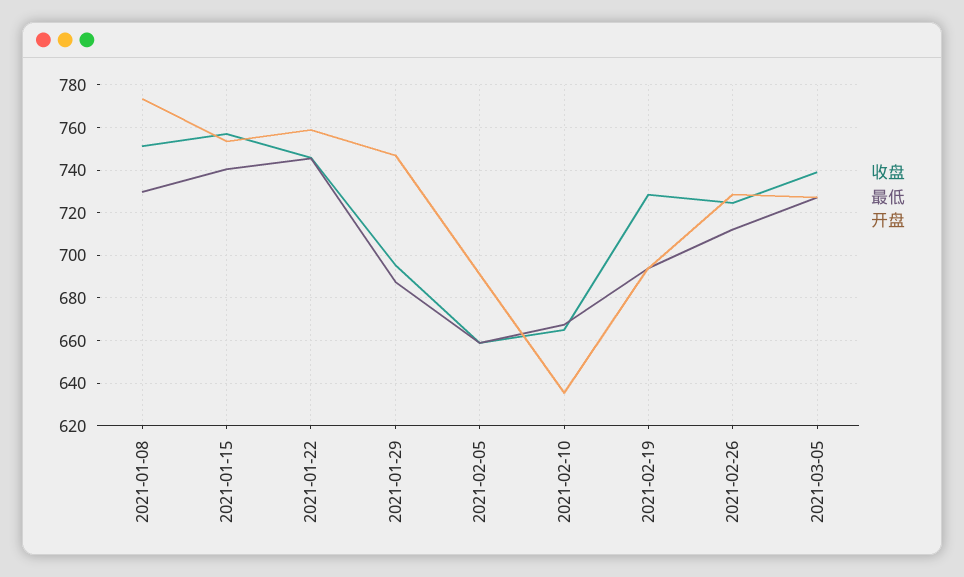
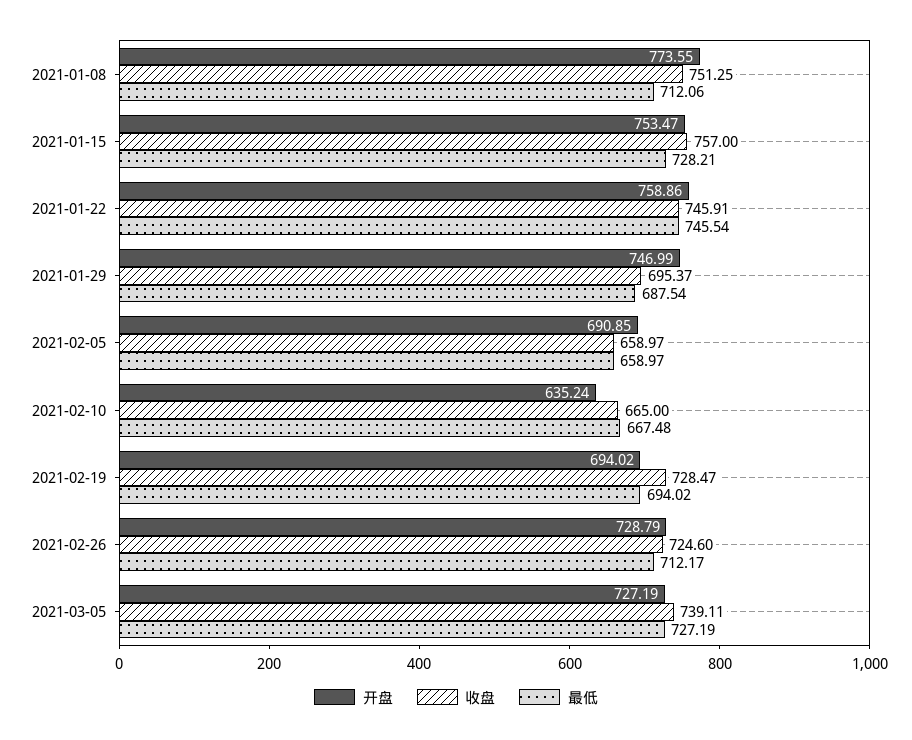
  {
    "收盘": {
      "2021-01-08": 751.25,
      "2021-01-15": 757,
      "2021-01-22": 745.91,
      "2021-01-29": 695.37,
      "2021-02-05": 658.97,
      "2021-02-10": 665,
      "2021-02-19": 728.47,
      "2021-02-26": 724.6,
      "2021-03-05": 739.11
    },
    "最低": {
-     "2021-01-08": 730,
+     "2021-01-08": 712.06,
-     "2021-01-15": 740,
+     "2021-01-15": 728.21,
      "2021-01-22": 745.54,
      "2021-01-29": 687.54,
      "2021-02-05": 658.97,
      "2021-02-10": 667.48,
      "2021-02-19": 694.02,
      "2021-02-26": 712.17,
      "2021-03-05": 727.19
    },
    "开盘": {
      "2021-01-08": 773.55,
      "2021-01-15": 753.47,
      "2021-01-22": 758.86,
      "2021-01-29": 746.99,
      "2021-02-05": 690.85,
      "2021-02-10": 635.24,
      "2021-02-19": 694.02,
      "2021-02-26": 728.79,
      "2021-03-05": 727.19
    }
  }

